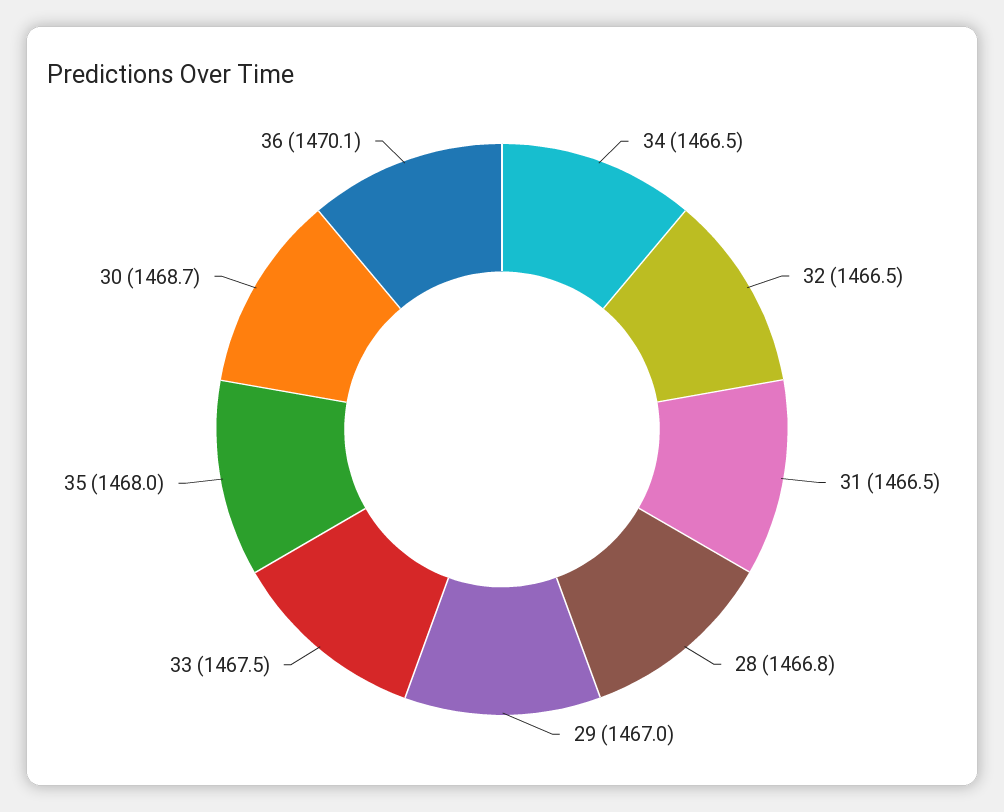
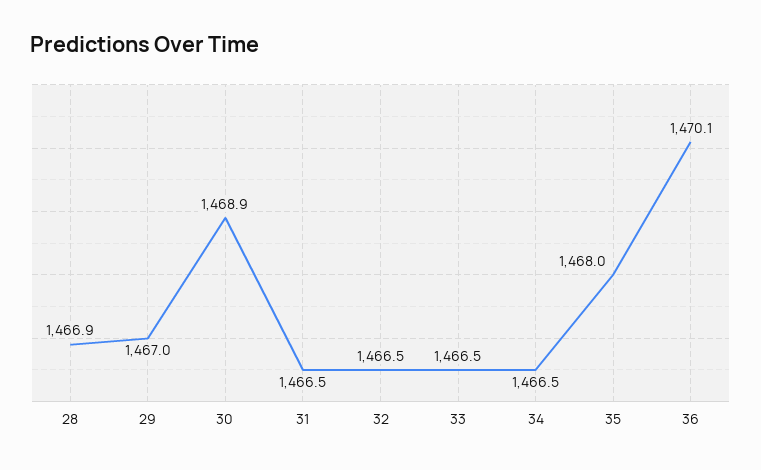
  {
    "34": 1466.5,
    "32": 1466.5,
    "31": 1466.5,
-   "28": 1466.8,
+   "28": 1466.9,
    "29": 1467,
-   "33": 1467.5,
+   "33": 1466.5,
    "35": 1468,
-   "30": 1468.7,
+   "30": 1468.9,
    "36": 1470.1
  }

